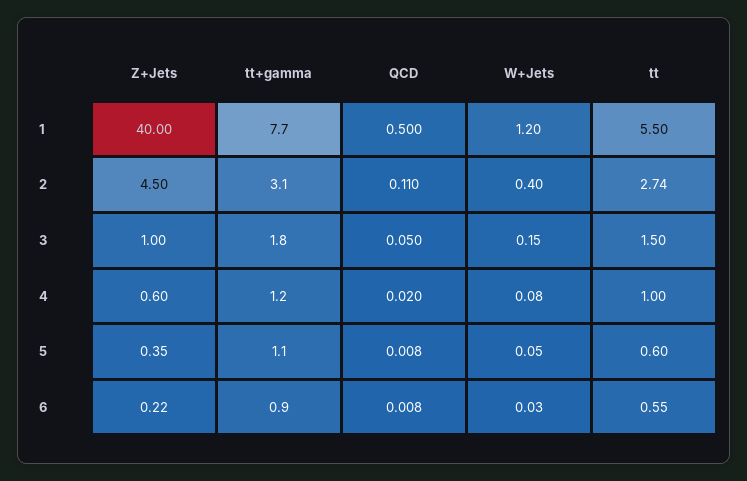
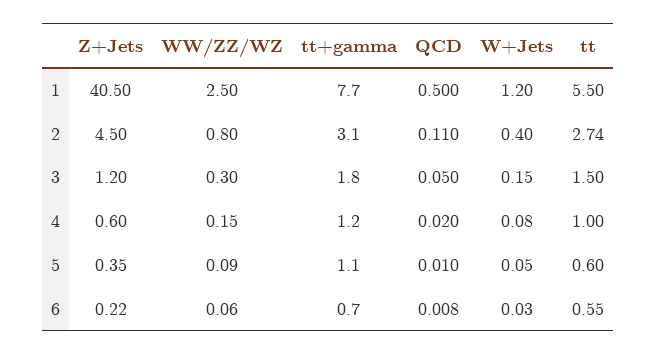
  {
    "Z+Jets": {
-     "1": 40,
+     "1": 40.5,
      "2": 4.5,
-     "3": 1,
+     "3": 1.2,
      "4": 0.6,
      "5": 0.35,
      "6": 0.22
    },
    "tt+gamma": {
      "1": 7.7,
      "2": 3.1,
      "3": 1.8,
      "4": 1.2,
      "5": 1.1,
-     "6": 0.9
+     "6": 0.7
    },
    "QCD": {
      "1": 0.5,
      "2": 0.11,
      "3": 0.05,
      "4": 0.02,
-     "5": 0.008,
+     "5": 0.01,
      "6": 0.008
    },
    "W+Jets": {
      "1": 1.2,
      "2": 0.4,
      "3": 0.15,
      "4": 0.08,
      "5": 0.05,
      "6": 0.03
    },
    "tt": {
      "1": 5.5,
      "2": 2.74,
      "3": 1.5,
      "4": 1,
      "5": 0.6,
      "6": 0.55
-   }
+   },
+   "WW/ZZ/WZ": {
+     "1": 2.5,
+     "2": 0.8,
+     "3": 0.3,
+     "4": 0.15,
+     "5": 0.09,
+     "6": 0.06
+   }
  }

